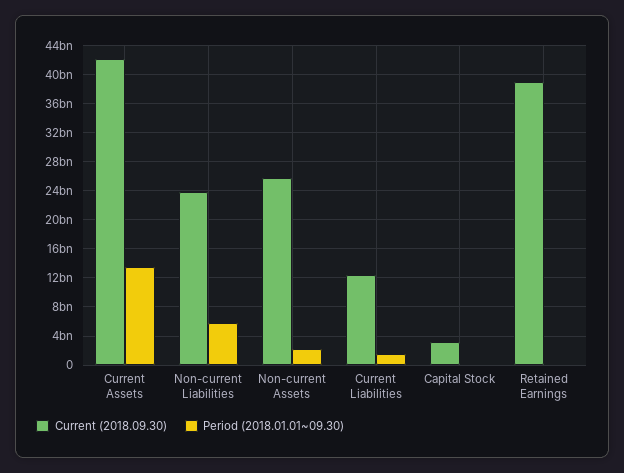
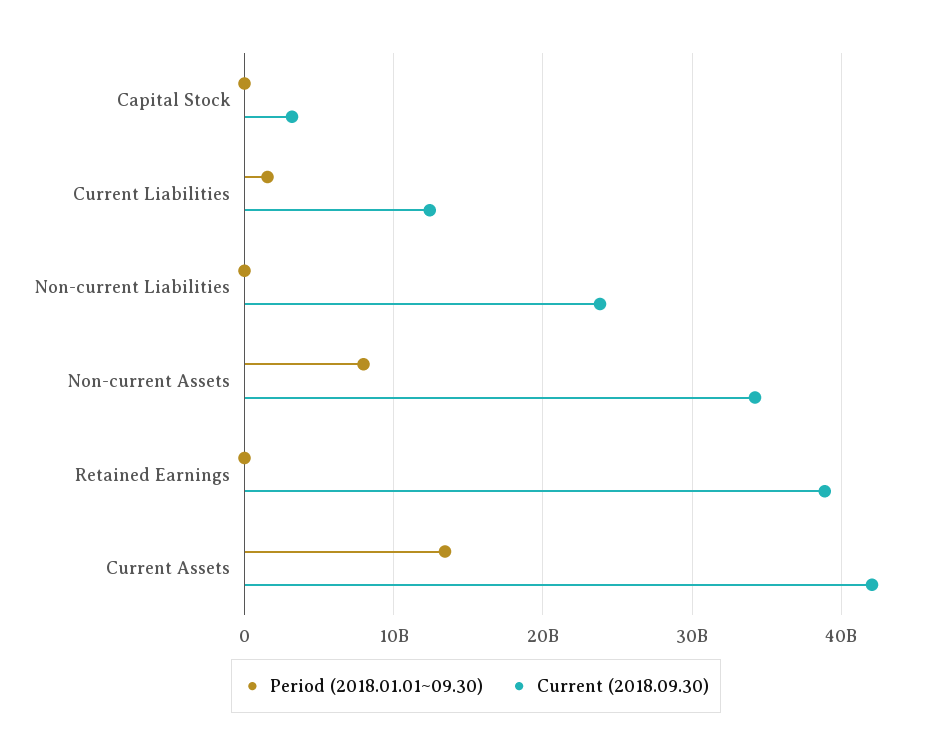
  {
    "Current (2018.09.30)": {
      "Current Assets": 42000000000,
      "Non-current Liabilities": 24000000000,
-     "Non-current Assets": 26000000000,
+     "Non-current Assets": 34000000000,
      "Current Liabilities": 12000000000,
      "Capital Stock": 3000000000,
      "Retained Earnings": 39000000000
    },
    "Period (2018.01.01~09.30)": {
      "Current Assets": 13000000000,
-     "Non-current Liabilities": 6000000000,
+     "Non-current Liabilities": 0,
-     "Non-current Assets": 2000000000,
+     "Non-current Assets": 8000000000,
      "Current Liabilities": 2000000000,
      "Capital Stock": 0,
      "Retained Earnings": 0
    }
  }

